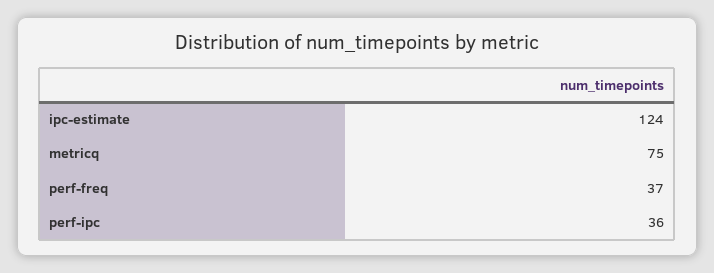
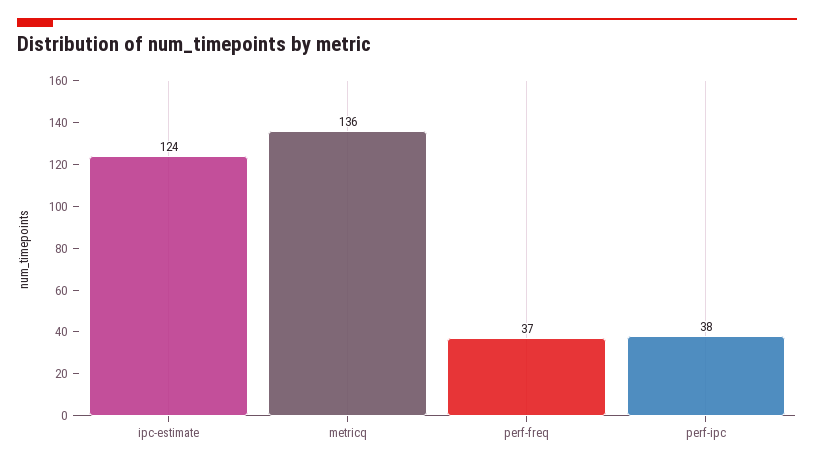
  {
    "ipc-estimate": 124,
-   "metricq": 75,
+   "metricq": 136,
    "perf-freq": 37,
-   "perf-ipc": 36
+   "perf-ipc": 38
  }

